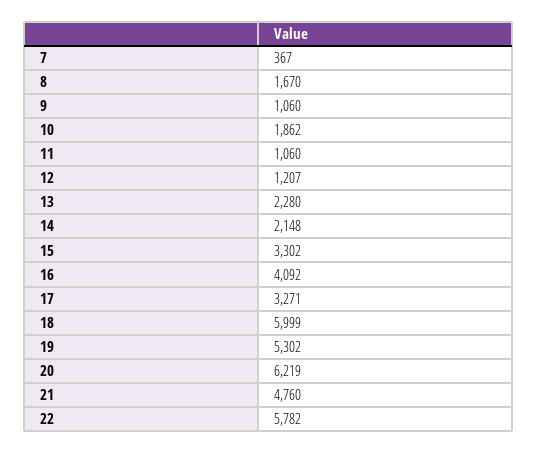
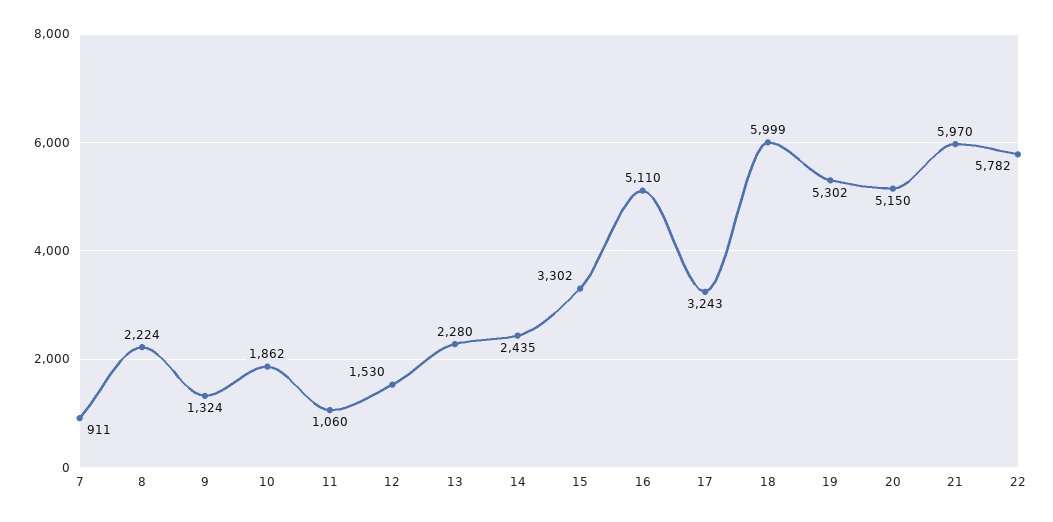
  {
-   "7": 367,
+   "7": 911,
-   "8": 1670,
+   "8": 2224,
-   "9": 1060,
+   "9": 1324,
    "10": 1862,
    "11": 1060,
-   "12": 1207,
+   "12": 1530,
    "13": 2280,
-   "14": 2148,
+   "14": 2435,
    "15": 3302,
-   "16": 4092,
+   "16": 5110,
-   "17": 3271,
+   "17": 3243,
    "18": 5999,
    "19": 5302,
-   "20": 6219,
+   "20": 5150,
-   "21": 4760,
+   "21": 5970,
    "22": 5782
  }

